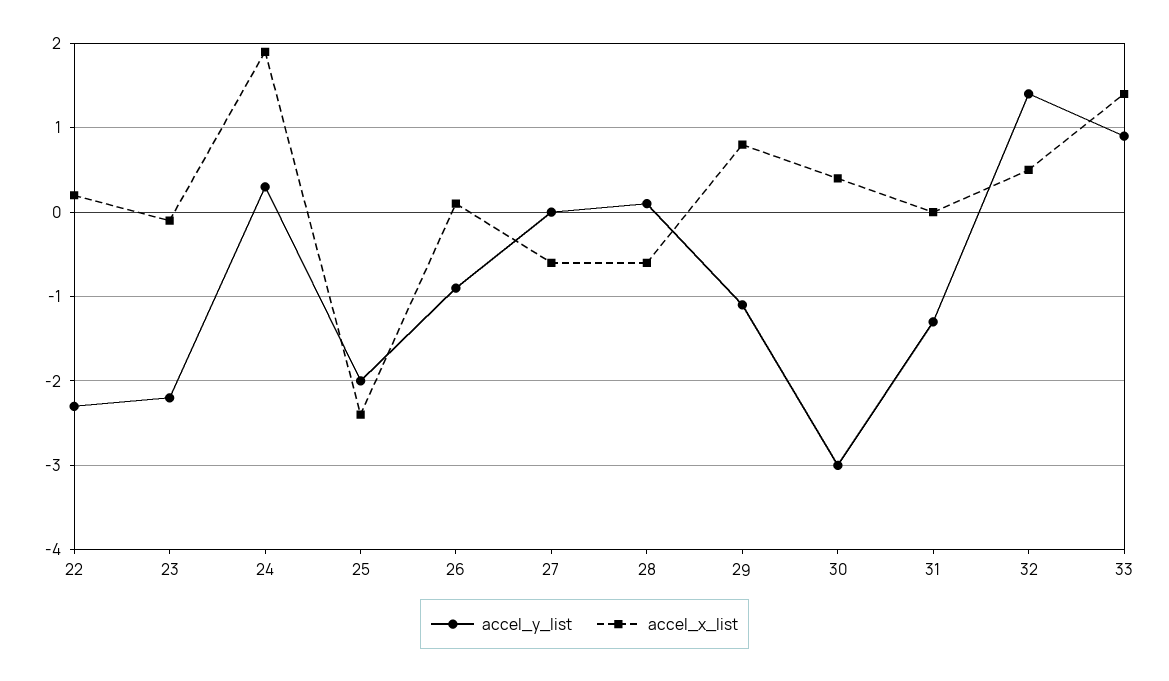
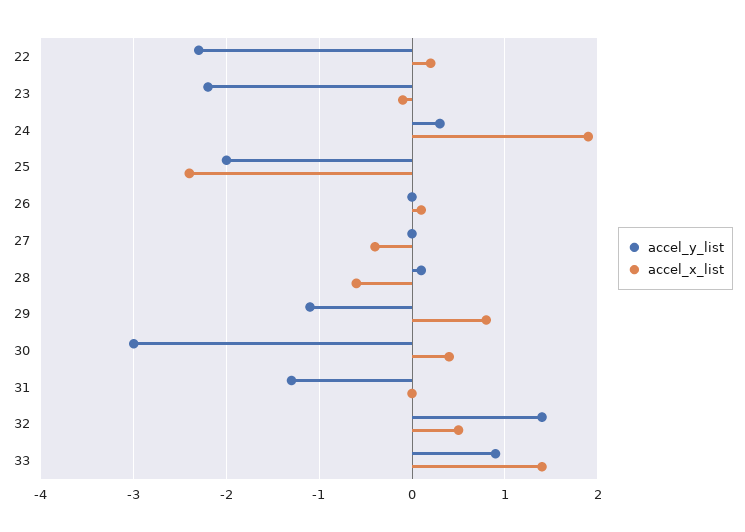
  {
    "accel_y_list": {
      "22": -2.3,
      "23": -2.2,
      "24": 0.3,
      "25": -2,
-     "26": -0.9,
+     "26": 0,
      "27": 0,
      "28": 0.1,
      "29": -1.1,
      "30": -3,
      "31": -1.3,
      "32": 1.4,
      "33": 0.9
    },
    "accel_x_list": {
      "22": 0.2,
      "23": -0.1,
      "24": 1.9,
      "25": -2.4,
      "26": 0.1,
-     "27": -0.6,
+     "27": -0.4,
      "28": -0.6,
      "29": 0.8,
      "30": 0.4,
      "31": 0,
      "32": 0.5,
      "33": 1.4
    }
  }

